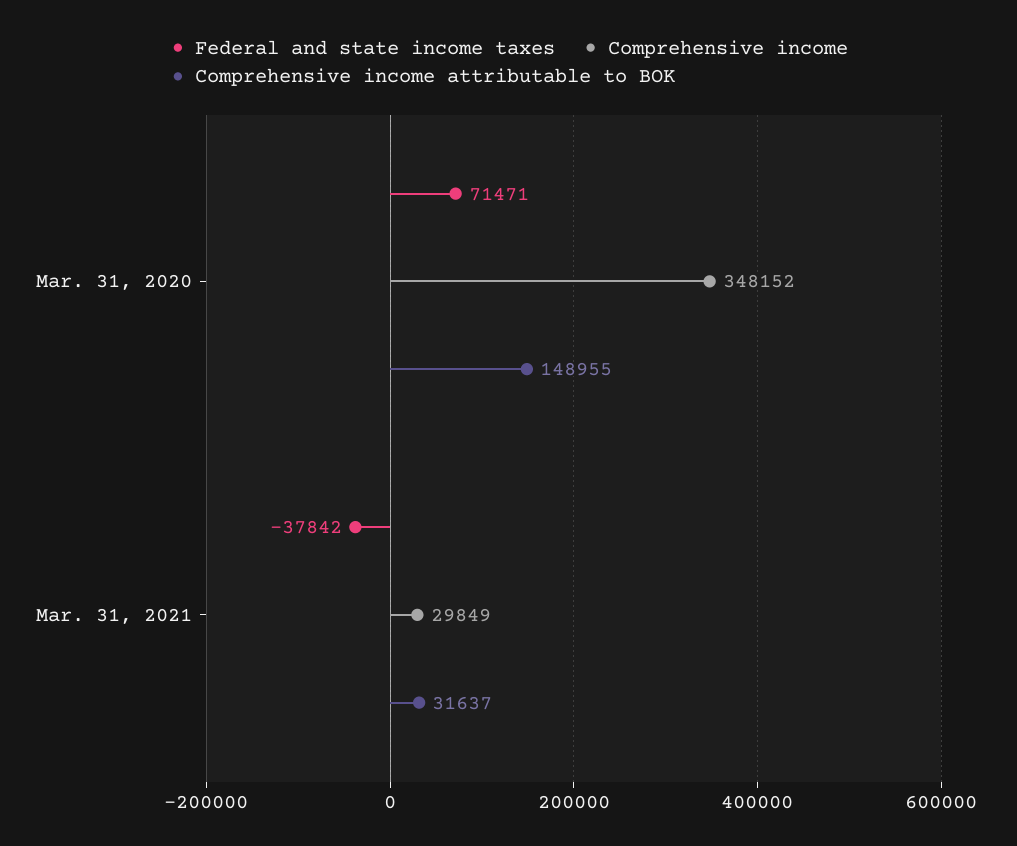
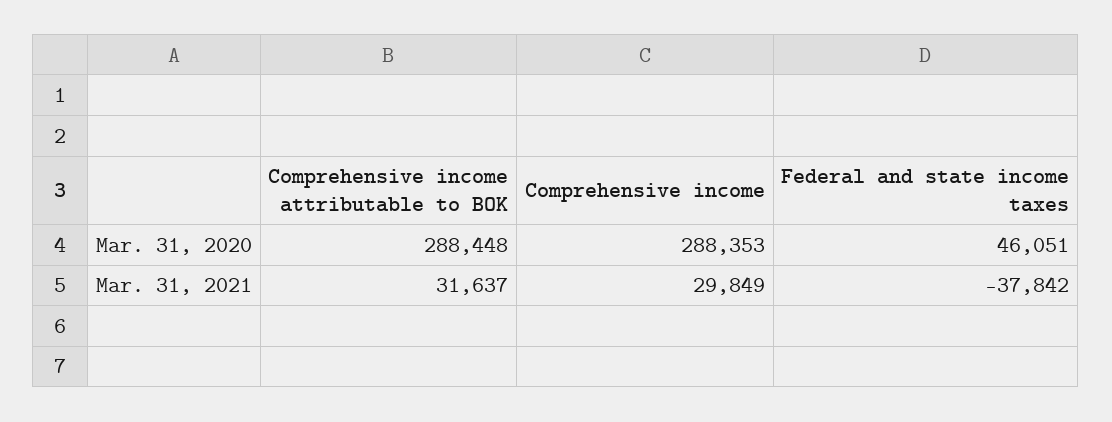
  {
    "Federal and state income taxes": {
-     "Mar. 31, 2020": 71471,
+     "Mar. 31, 2020": 46051,
      "Mar. 31, 2021": -37842
    },
    "Comprehensive income": {
-     "Mar. 31, 2020": 348152,
+     "Mar. 31, 2020": 288353,
      "Mar. 31, 2021": 29849
    },
    "Comprehensive income attributable to BOK": {
-     "Mar. 31, 2020": 148955,
+     "Mar. 31, 2020": 288448,
      "Mar. 31, 2021": 31637
    }
  }

